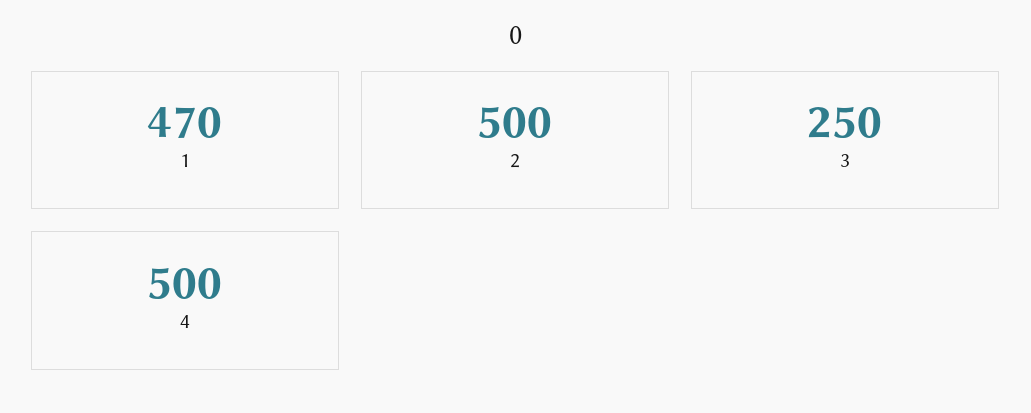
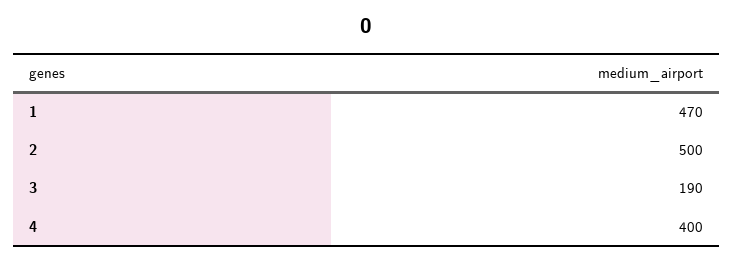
  {
    "1": 470,
    "2": 500,
-   "3": 250,
+   "3": 190,
-   "4": 500
+   "4": 400
  }

